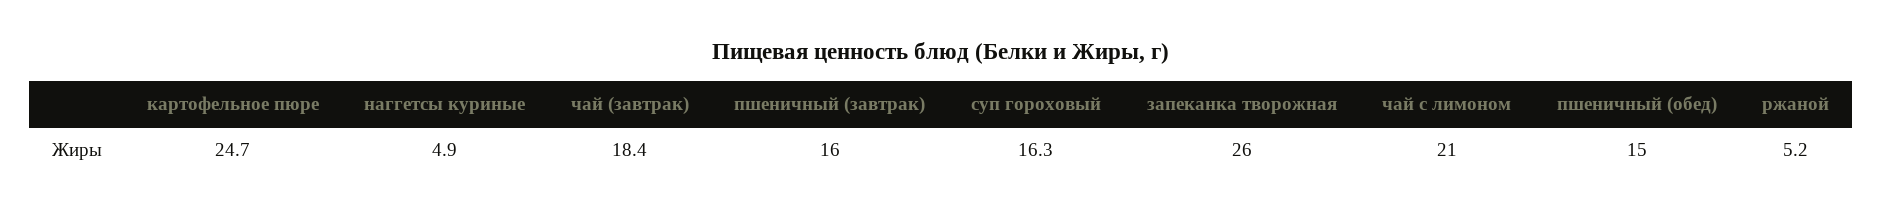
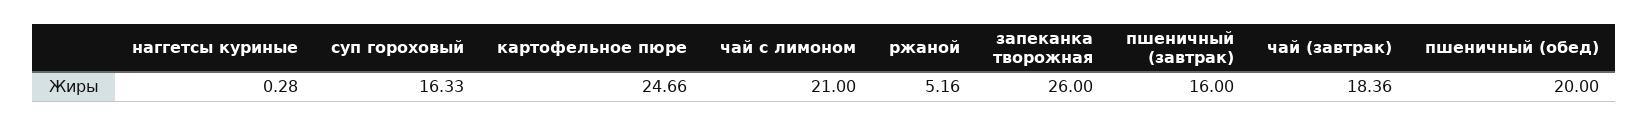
  {
    "картофельное пюре": 24.66,
-   "наггетсы куриные": 4.9,
+   "наггетсы куриные": 0.28,
    "чай (завтрак)": 18.36,
    "пшеничный (завтрак)": 16,
    "суп гороховый": 16.33,
    "запеканка творожная": 26,
    "чай с лимоном": 21,
-   "пшеничный (обед)": 15,
+   "пшеничный (обед)": 20,
    "ржаной": 5.16
  }

